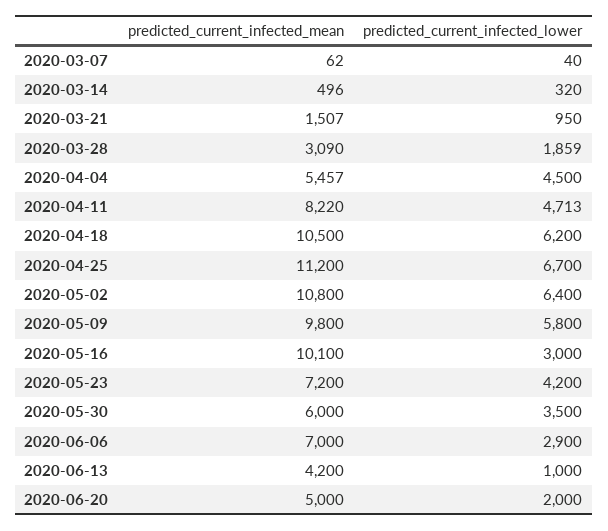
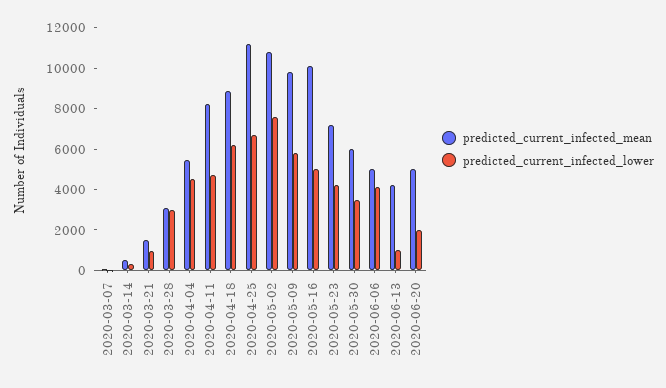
  {
    "predicted_current_infected_mean": {
      "2020-03-07": 62,
      "2020-03-14": 496,
      "2020-03-21": 1507,
      "2020-03-28": 3090,
      "2020-04-04": 5457,
      "2020-04-11": 8220,
-     "2020-04-18": 10500,
+     "2020-04-18": 9000,
      "2020-04-25": 11200,
      "2020-05-02": 10800,
      "2020-05-09": 9800,
      "2020-05-16": 10100,
      "2020-05-23": 7200,
      "2020-05-30": 6000,
-     "2020-06-06": 7000,
+     "2020-06-06": 5000,
      "2020-06-13": 4200,
      "2020-06-20": 5000
    },
    "predicted_current_infected_lower": {
      "2020-03-07": 40,
      "2020-03-14": 320,
      "2020-03-21": 950,
-     "2020-03-28": 1859,
+     "2020-03-28": 3000,
      "2020-04-04": 4500,
      "2020-04-11": 4713,
      "2020-04-18": 6200,
      "2020-04-25": 6700,
-     "2020-05-02": 6400,
+     "2020-05-02": 7500,
      "2020-05-09": 5800,
-     "2020-05-16": 3000,
+     "2020-05-16": 5000,
      "2020-05-23": 4200,
      "2020-05-30": 3500,
-     "2020-06-06": 2900,
+     "2020-06-06": 4000,
      "2020-06-13": 1000,
      "2020-06-20": 2000
    }
  }

